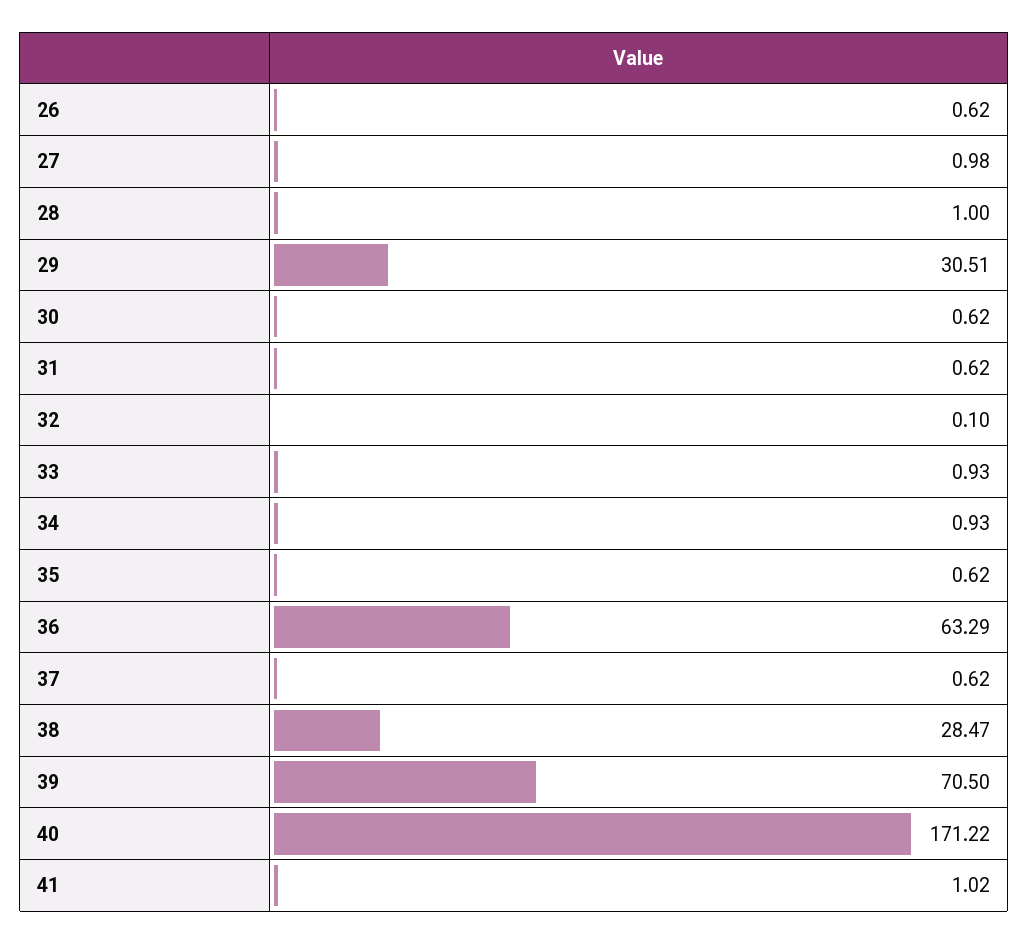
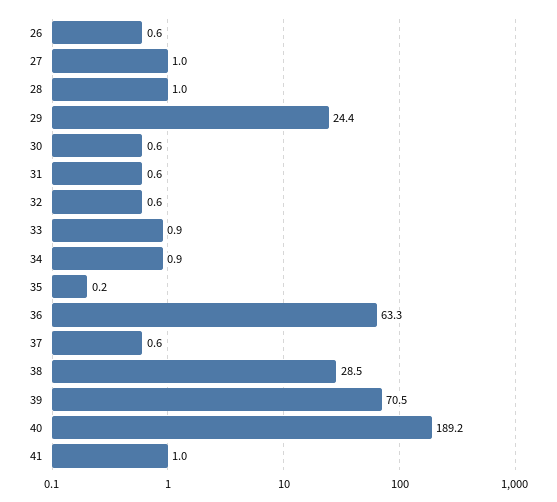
  {
    "26": 0.62,
    "27": 0.98,
    "28": 1,
-   "29": 30.51,
+   "29": 24.4,
    "30": 0.62,
    "31": 0.62,
-   "32": 0.1,
+   "32": 0.6,
    "33": 0.93,
    "34": 0.93,
-   "35": 0.62,
+   "35": 0.2,
    "36": 63.29,
    "37": 0.62,
    "38": 28.47,
    "39": 70.5,
-   "40": 171.22,
+   "40": 189.2,
    "41": 1.02
  }

